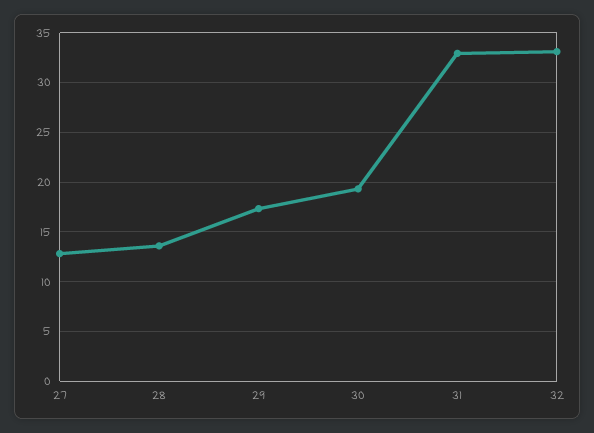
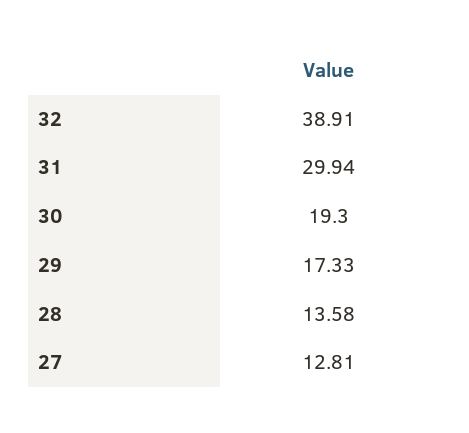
  {
    "27": 12.81,
    "28": 13.58,
    "29": 17.33,
    "30": 19.3,
-   "31": 33,
+   "31": 29.94,
-   "32": 33
+   "32": 38.91
  }

